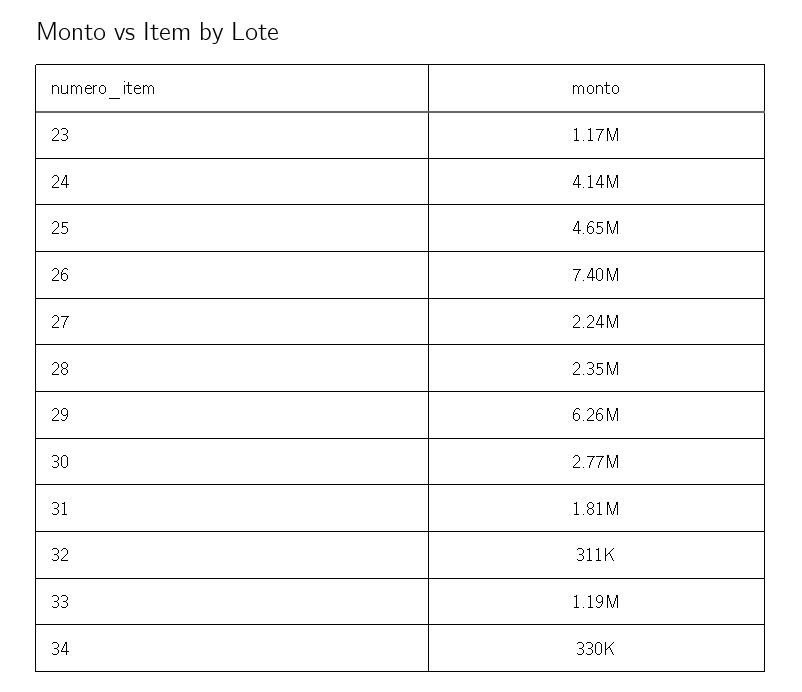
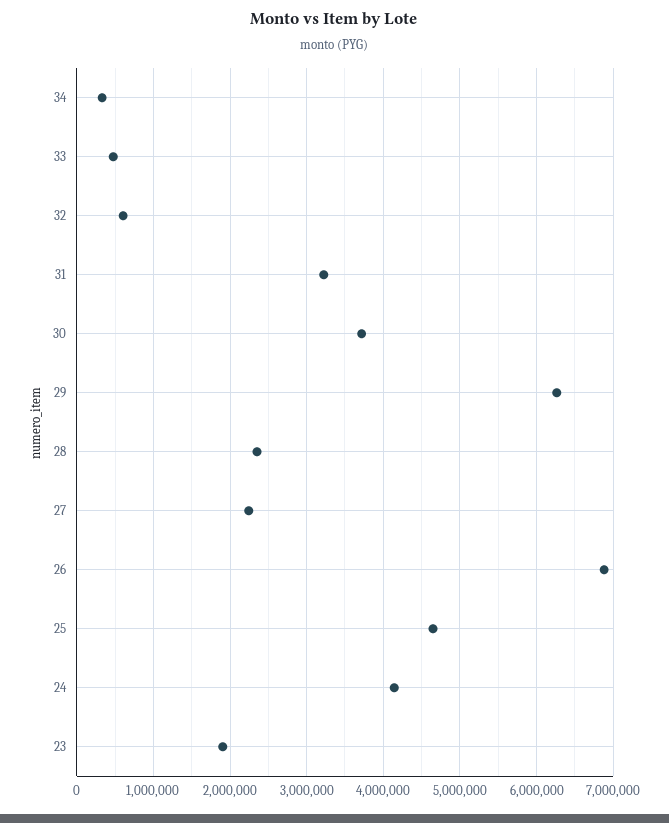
  {
-   "23": 1170000,
+   "23": 1900000,
    "24": 4140000,
    "25": 4650000,
-   "26": 7400000,
+   "26": 6900000,
    "27": 2240000,
    "28": 2350000,
    "29": 6260000,
-   "30": 2770000,
+   "30": 3700000,
-   "31": 1810000,
+   "31": 3200000,
-   "32": 311000,
+   "32": 600000,
-   "33": 1190000,
+   "33": 500000,
    "34": 330000
  }

